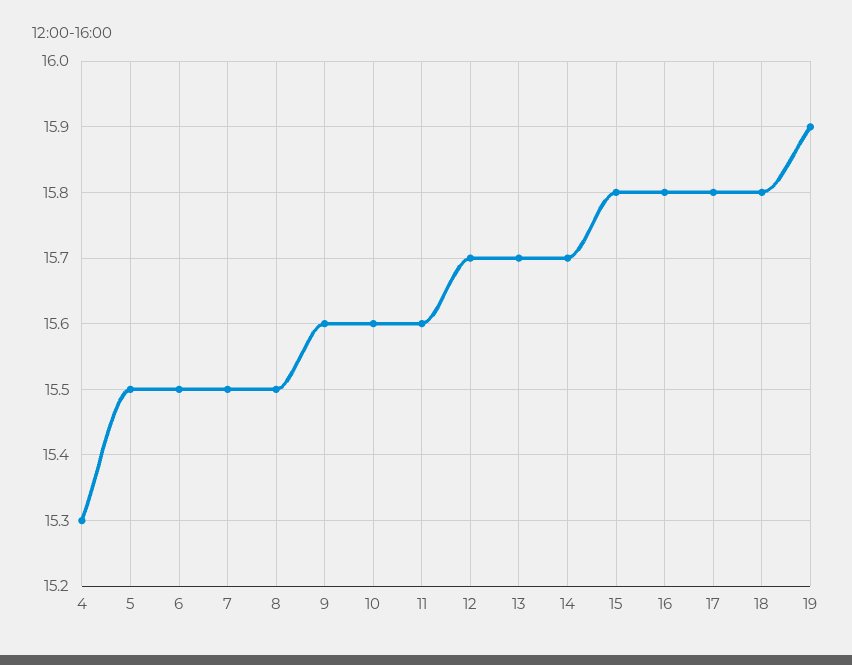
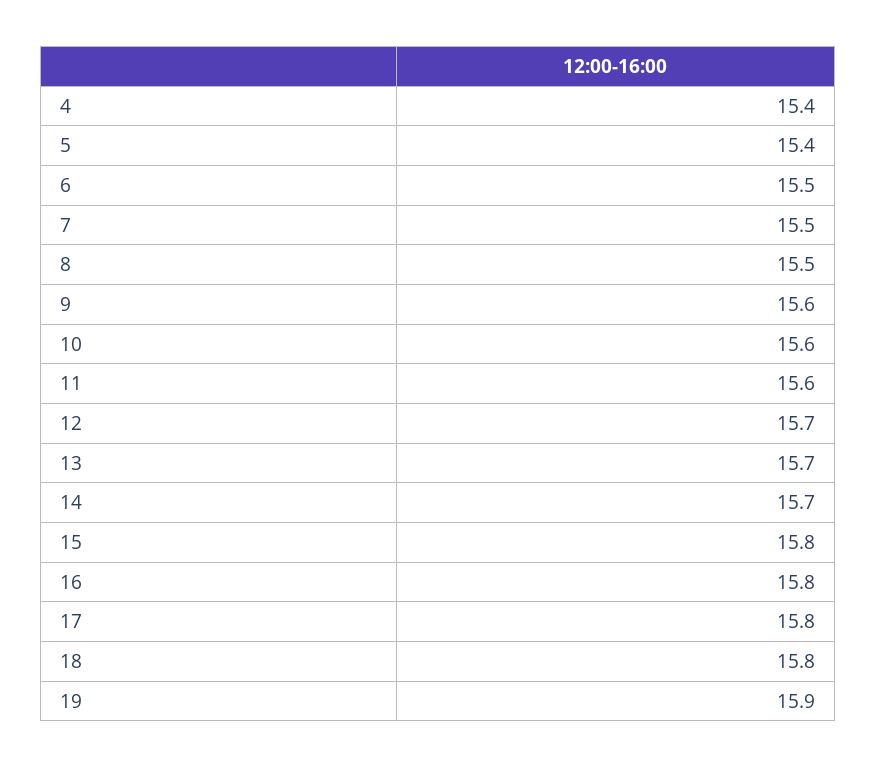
  {
-   "4": 15.3,
+   "4": 15.4,
-   "5": 15.5,
+   "5": 15.4,
    "6": 15.5,
    "7": 15.5,
    "8": 15.5,
    "9": 15.6,
    "10": 15.6,
    "11": 15.6,
    "12": 15.7,
    "13": 15.7,
    "14": 15.7,
    "15": 15.8,
    "16": 15.8,
    "17": 15.8,
    "18": 15.8,
    "19": 15.9
  }

